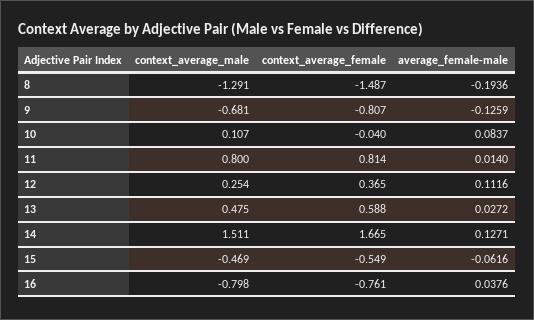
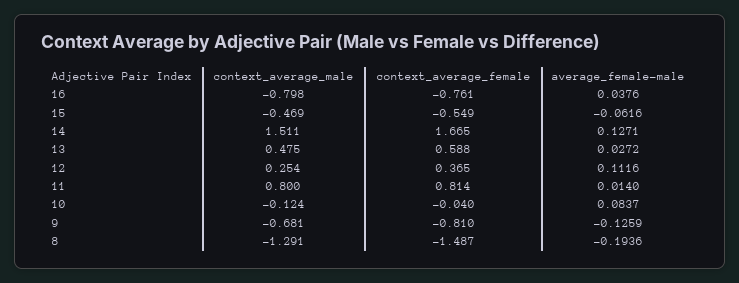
  {
    "context_average_male": {
      "8": -1.291,
      "9": -0.681,
-     "10": 0.107,
+     "10": -0.124,
      "11": 0.8,
      "12": 0.254,
      "13": 0.475,
      "14": 1.511,
      "15": -0.469,
      "16": -0.798
    },
    "context_average_female": {
      "8": -1.487,
-     "9": -0.807,
+     "9": -0.81,
      "10": -0.04,
      "11": 0.814,
      "12": 0.365,
      "13": 0.588,
      "14": 1.665,
      "15": -0.549,
      "16": -0.761
    },
    "average_female-male": {
      "8": -0.1936,
      "9": -0.1259,
      "10": 0.0837,
      "11": 0.014,
      "12": 0.1116,
      "13": 0.0272,
      "14": 0.1271,
      "15": -0.0616,
      "16": 0.0376
    }
  }

